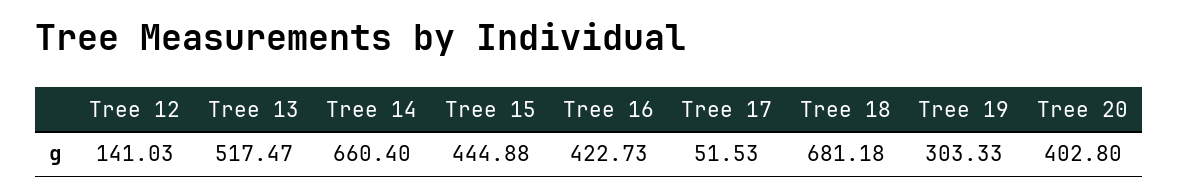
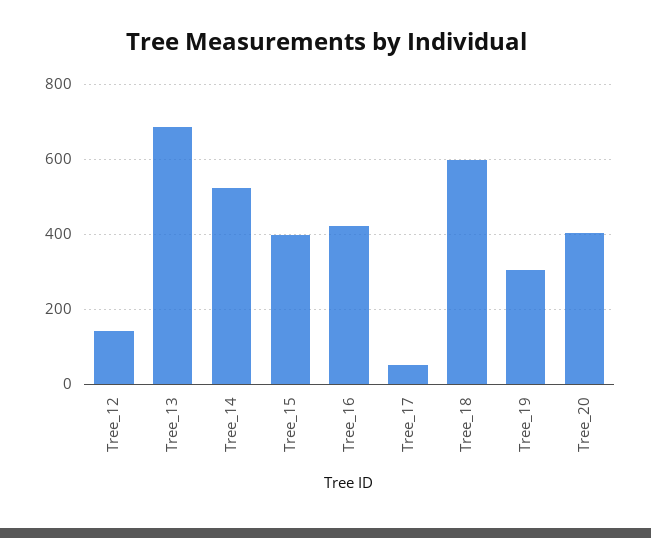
  {
    "Tree 12": 141.03,
-   "Tree 13": 517.47,
+   "Tree 13": 680,
-   "Tree 14": 660.4,
+   "Tree 14": 520,
-   "Tree 15": 444.88,
+   "Tree 15": 400,
    "Tree 16": 422.73,
    "Tree 17": 51.53,
-   "Tree 18": 681.18,
+   "Tree 18": 600,
    "Tree 19": 303.33,
    "Tree 20": 402.8
  }

